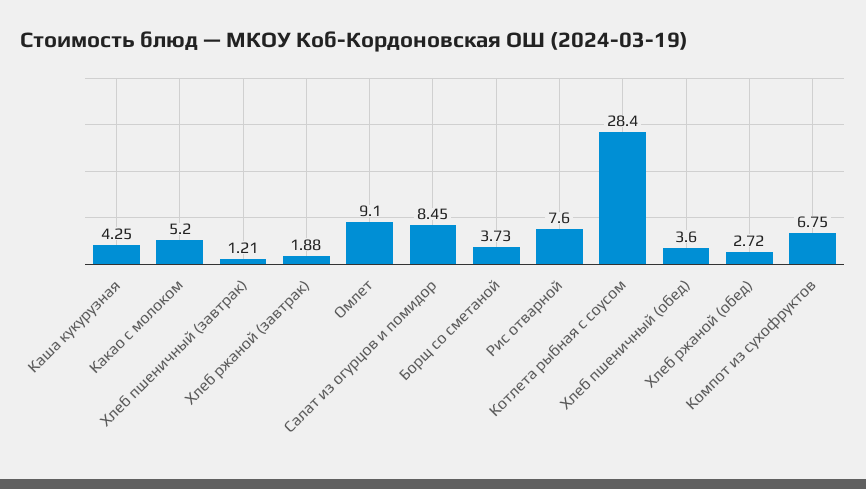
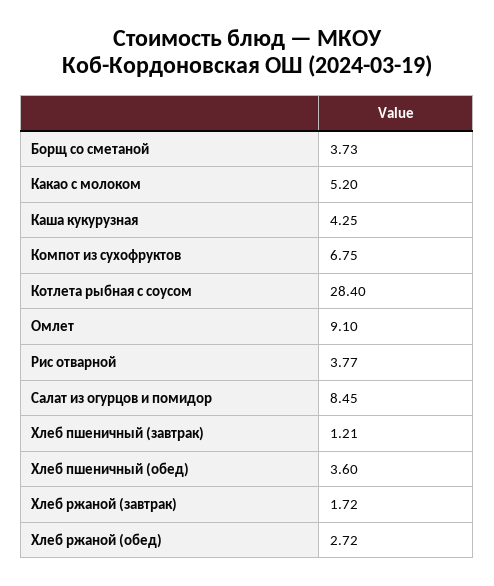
  {
    "Каша кукурузная": 4.25,
    "Какао с молоком": 5.2,
    "Хлеб пшеничный (завтрак)": 1.21,
-   "Хлеб ржаной (завтрак)": 1.88,
+   "Хлеб ржаной (завтрак)": 1.72,
    "Омлет": 9.1,
    "Салат из огурцов и помидор": 8.45,
    "Борщ со сметаной": 3.73,
-   "Рис отварной": 7.6,
+   "Рис отварной": 3.77,
    "Котлета рыбная с соусом": 28.4,
    "Хлеб пшеничный (обед)": 3.6,
    "Хлеб ржаной (обед)": 2.72,
    "Компот из сухофруктов": 6.75
  }

